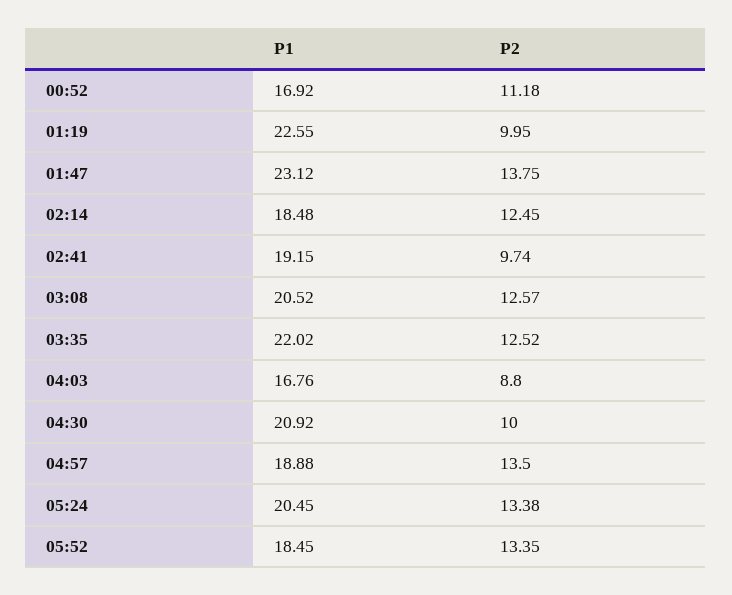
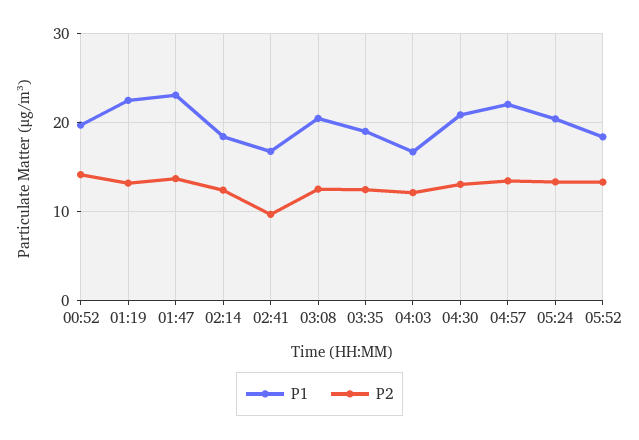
  {
    "P1": {
-     "00:52": 16.92,
+     "00:52": 20,
      "01:19": 22.55,
      "01:47": 23.12,
      "02:14": 18.48,
-     "02:41": 19.15,
+     "02:41": 17,
      "03:08": 20.52,
-     "03:35": 22.02,
+     "03:35": 19,
      "04:03": 16.76,
      "04:30": 20.92,
-     "04:57": 18.88,
+     "04:57": 22,
      "05:24": 20.45,
      "05:52": 18.45
    },
    "P2": {
-     "00:52": 11.18,
+     "00:52": 14,
-     "01:19": 9.95,
+     "01:19": 13,
      "01:47": 13.75,
      "02:14": 12.45,
      "02:41": 9.74,
      "03:08": 12.57,
      "03:35": 12.52,
-     "04:03": 8.8,
+     "04:03": 12,
-     "04:30": 10,
+     "04:30": 13,
      "04:57": 13.5,
      "05:24": 13.38,
      "05:52": 13.35
    }
  }

